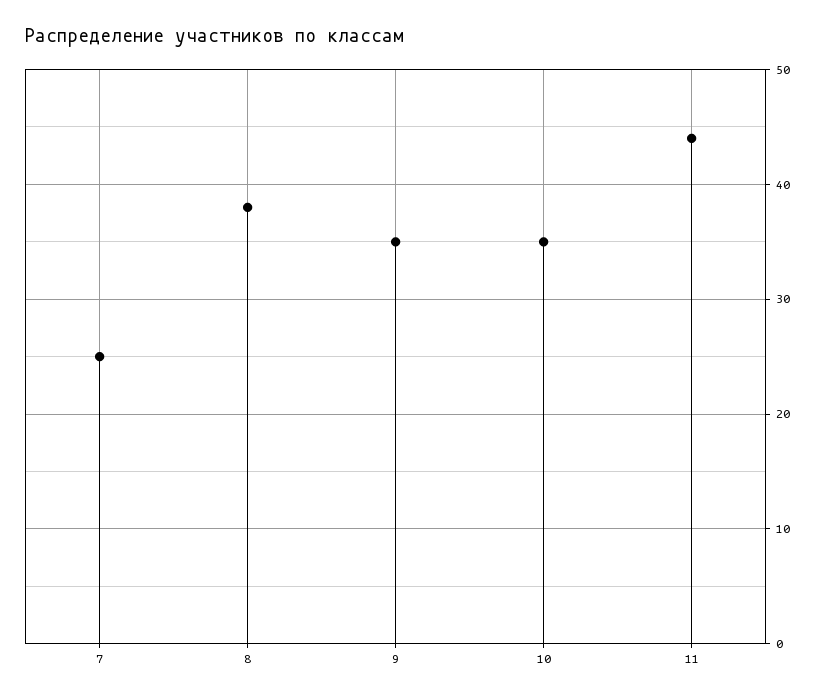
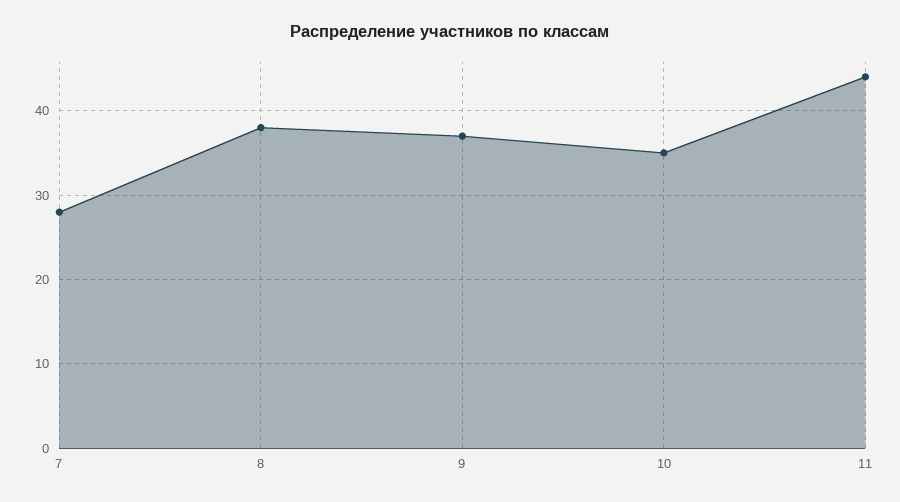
  {
-   "7": 25,
+   "7": 28,
    "8": 38,
-   "9": 35,
+   "9": 37,
    "10": 35,
    "11": 44
  }

